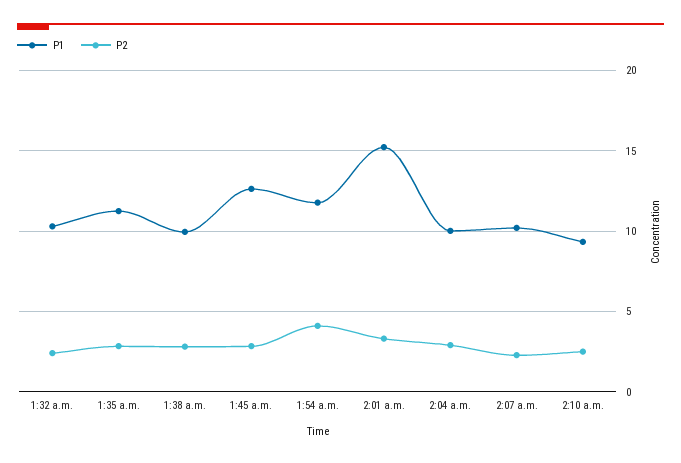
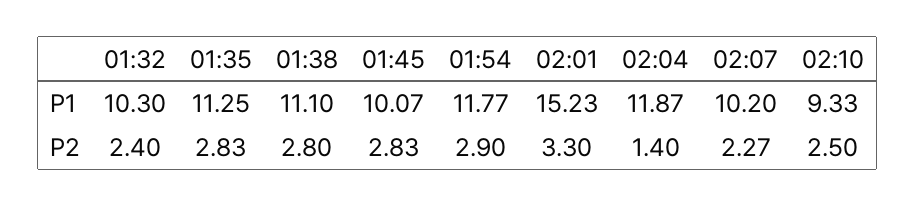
  {
    "P1": {
      "1:32 a.m.": 10.3,
      "1:35 a.m.": 11.25,
-     "1:38 a.m.": 10,
+     "1:38 a.m.": 11.1,
-     "1:45 a.m.": 12.5,
+     "1:45 a.m.": 10.07,
      "1:54 a.m.": 11.77,
      "2:01 a.m.": 15.23,
-     "2:04 a.m.": 10,
+     "2:04 a.m.": 11.87,
      "2:07 a.m.": 10.2,
      "2:10 a.m.": 9.33
    },
    "P2": {
      "1:32 a.m.": 2.4,
      "1:35 a.m.": 2.83,
      "1:38 a.m.": 2.8,
      "1:45 a.m.": 2.83,
-     "1:54 a.m.": 4,
+     "1:54 a.m.": 2.9,
      "2:01 a.m.": 3.3,
-     "2:04 a.m.": 3,
+     "2:04 a.m.": 1.4,
      "2:07 a.m.": 2.27,
      "2:10 a.m.": 2.5
    }
  }

